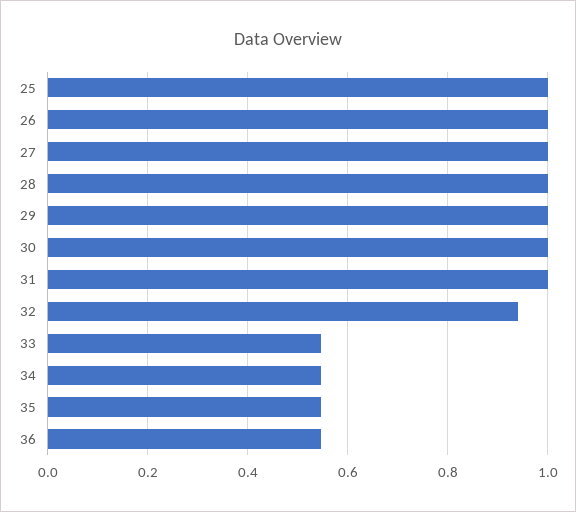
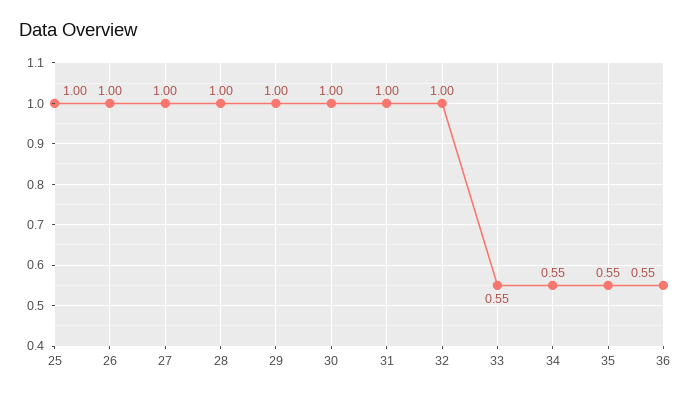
  {
    "25": 1,
    "26": 1,
    "27": 1,
    "28": 1,
    "29": 1,
    "30": 1,
    "31": 1,
-   "32": 0.94,
+   "32": 1,
    "33": 0.55,
    "34": 0.55,
    "35": 0.55,
    "36": 0.55
  }

